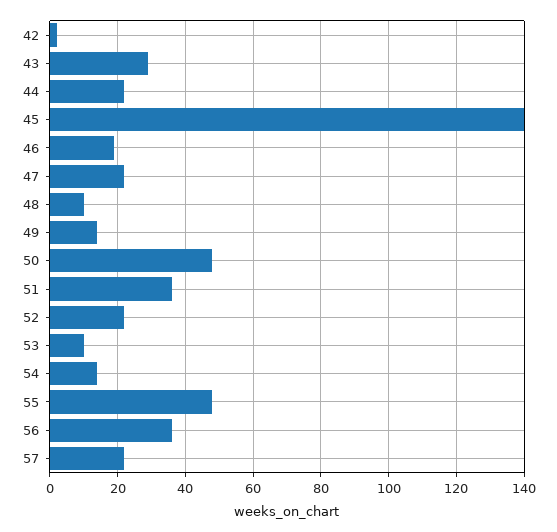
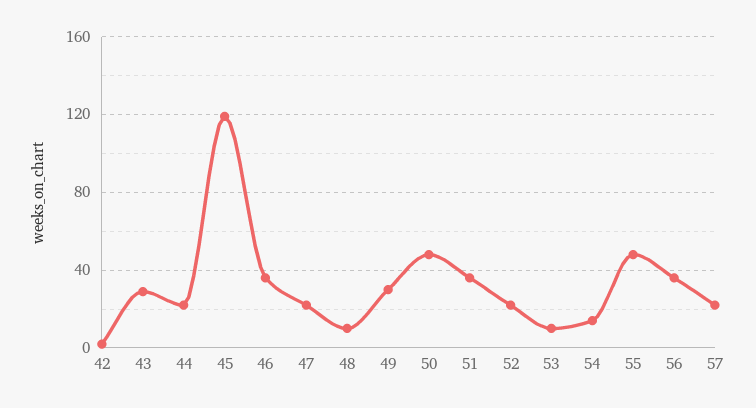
  {
    "42": 0,
    "43": 30,
    "44": 20,
-   "45": 140,
+   "45": 120,
-   "46": 20,
+   "46": 35,
    "47": 20,
    "48": 10,
-   "49": 15,
+   "49": 30,
    "50": 50,
    "51": 35,
    "52": 20,
    "53": 10,
    "54": 15,
    "55": 50,
    "56": 35,
    "57": 20
  }

